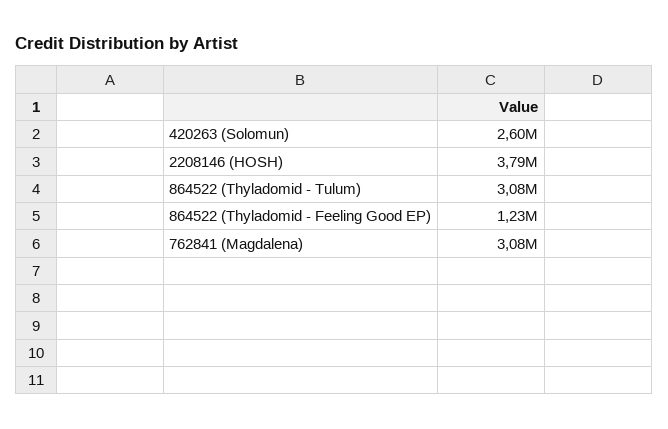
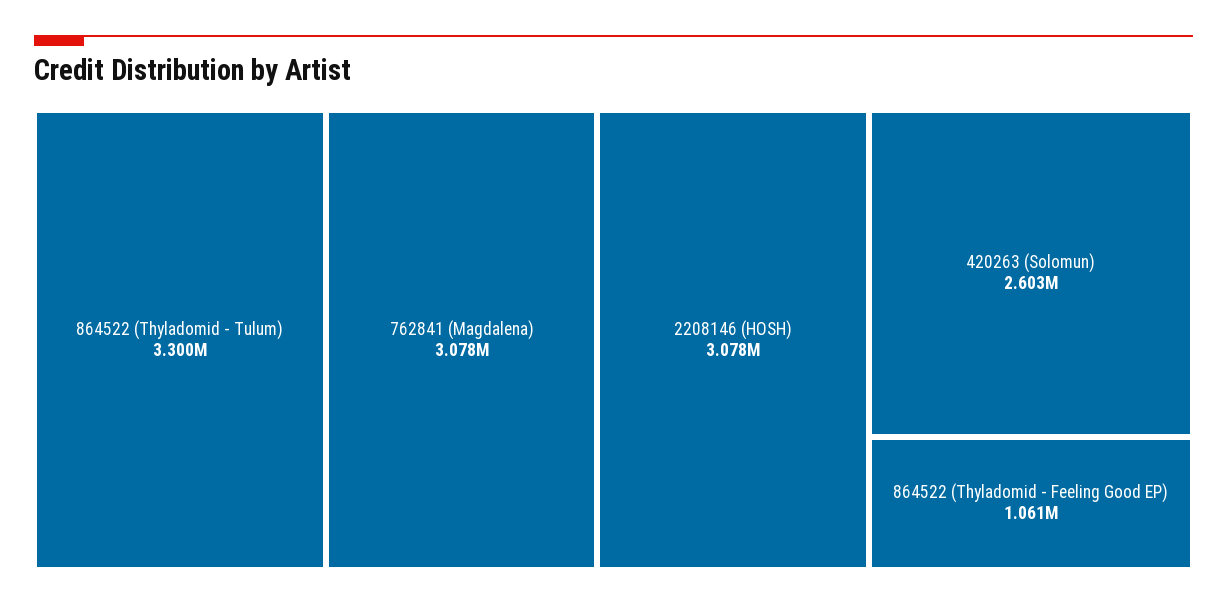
  {
    "420263 (Solomun)": 2603000,
-   "2208146 (HOSH)": 3790000,
+   "2208146 (HOSH)": 3078000,
-   "864522 (Thyladomid - Tulum)": 3080000,
+   "864522 (Thyladomid - Tulum)": 3300000,
-   "864522 (Thyladomid - Feeling Good EP)": 1230000,
+   "864522 (Thyladomid - Feeling Good EP)": 1061000,
    "762841 (Magdalena)": 3078000
  }

